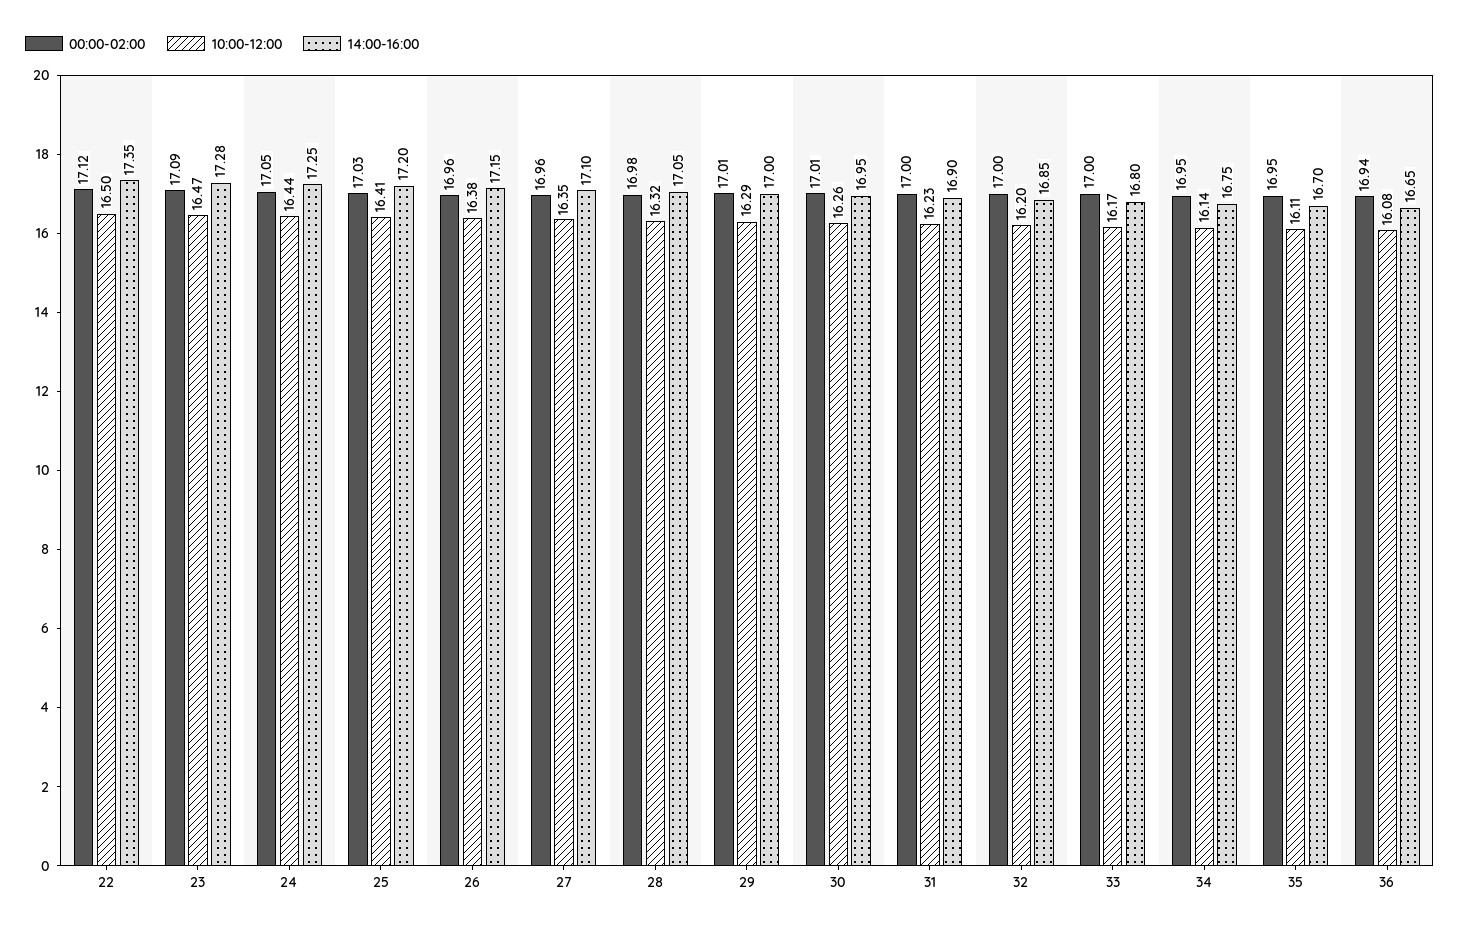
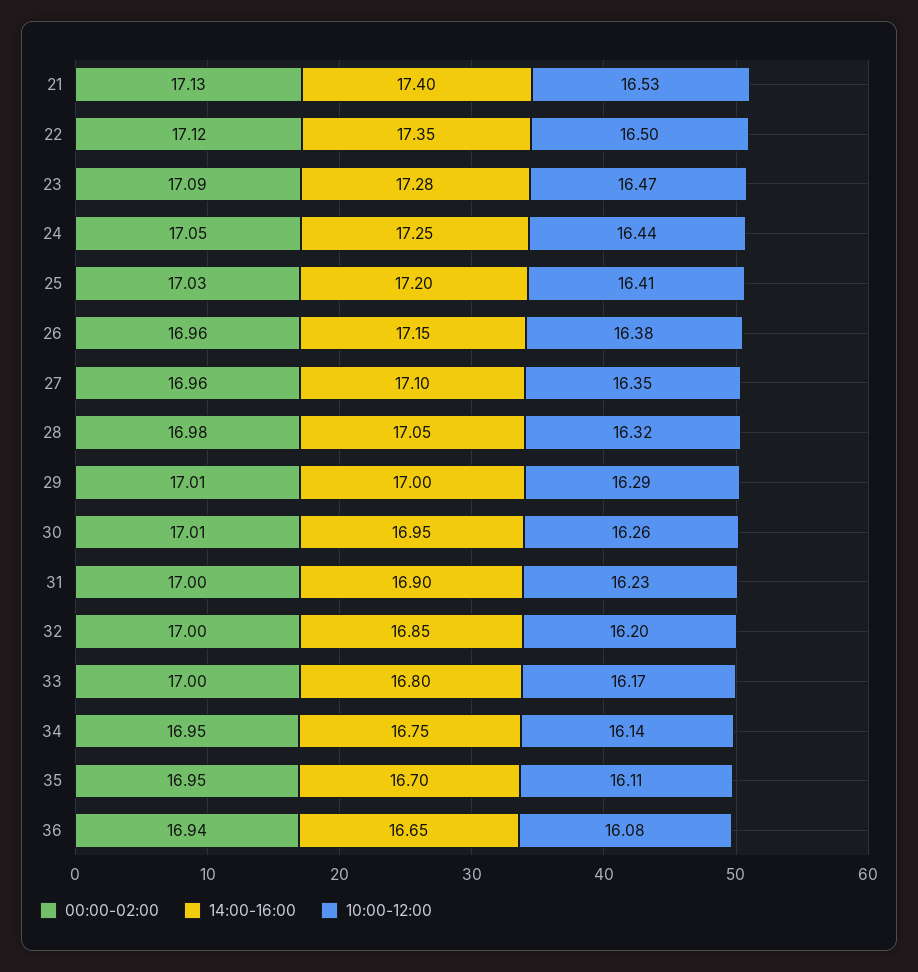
  {
    "00:00-02:00": {
      "22": 17.12,
      "23": 17.09,
      "24": 17.05,
      "25": 17.03,
      "26": 16.96,
      "27": 16.96,
      "28": 16.98,
      "29": 17.01,
      "30": 17.01,
      "31": 17,
      "32": 17,
      "33": 17,
      "34": 16.95,
      "35": 16.95,
-     "36": 16.94
+     "36": 16.94,
+     "21": 17.13
    },
    "10:00-12:00": {
      "22": 16.5,
      "23": 16.47,
      "24": 16.44,
      "25": 16.41,
      "26": 16.38,
      "27": 16.35,
      "28": 16.32,
      "29": 16.29,
      "30": 16.26,
      "31": 16.23,
      "32": 16.2,
      "33": 16.17,
      "34": 16.14,
      "35": 16.11,
-     "36": 16.08
+     "36": 16.08,
+     "21": 16.53
    },
    "14:00-16:00": {
      "22": 17.35,
      "23": 17.28,
      "24": 17.25,
      "25": 17.2,
      "26": 17.15,
      "27": 17.1,
      "28": 17.05,
      "29": 17,
      "30": 16.95,
      "31": 16.9,
      "32": 16.85,
      "33": 16.8,
      "34": 16.75,
      "35": 16.7,
-     "36": 16.65
+     "36": 16.65,
+     "21": 17.4
    }
  }

